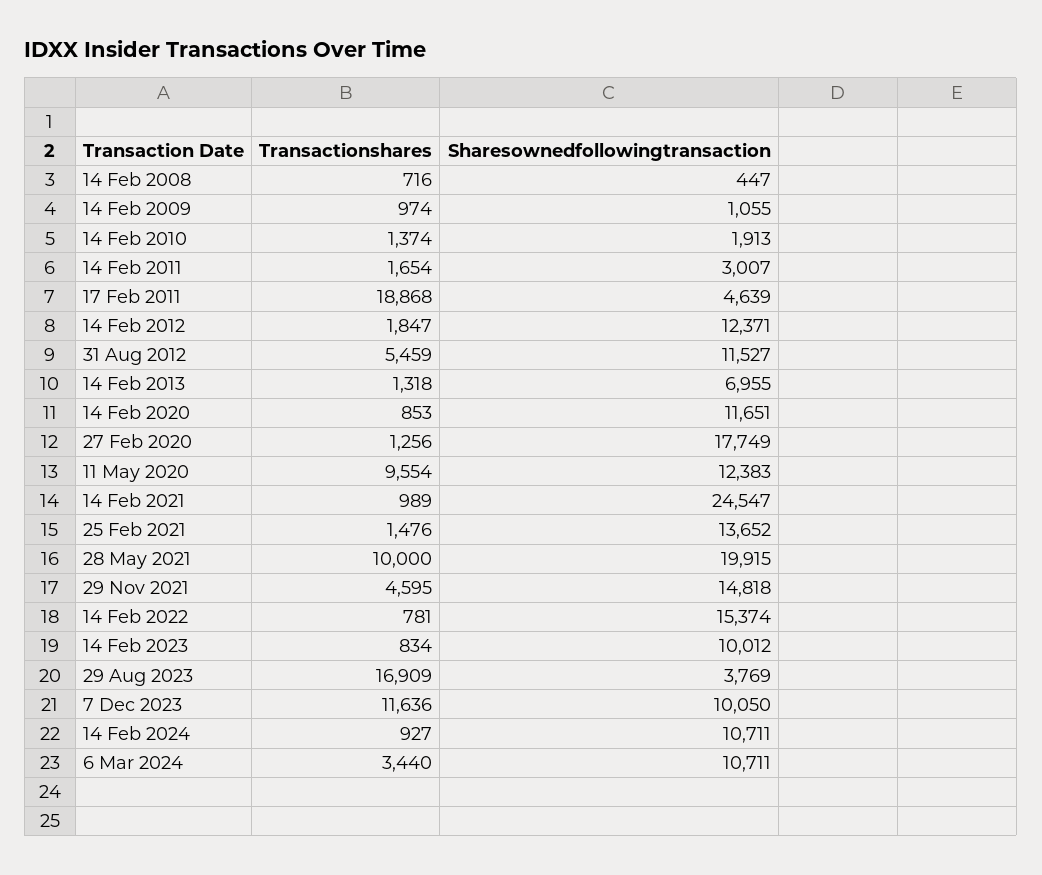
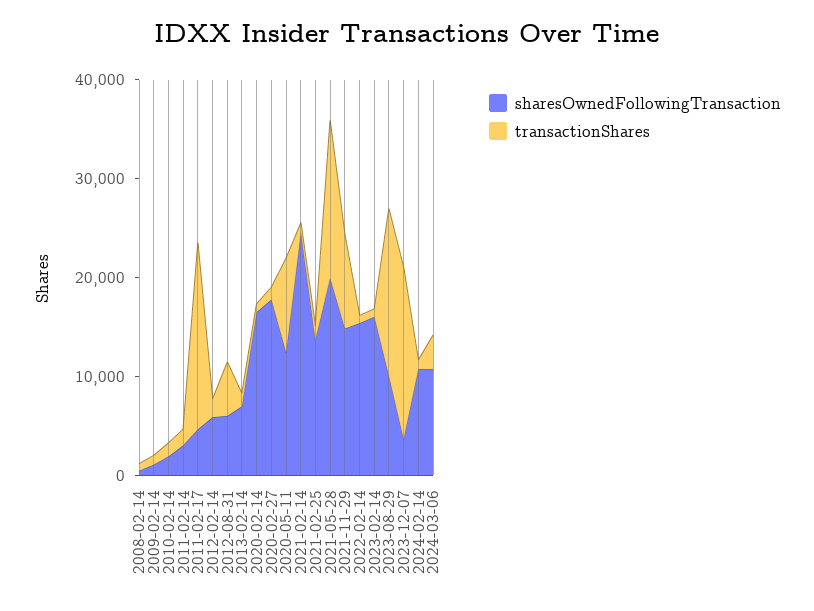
  {
    "Transactionshares": {
      "14 Feb 2008": 716,
      "14 Feb 2009": 974,
      "14 Feb 2010": 1374,
      "14 Feb 2011": 1654,
      "17 Feb 2011": 18868,
      "14 Feb 2012": 1847,
      "31 Aug 2012": 5459,
      "14 Feb 2013": 1318,
      "14 Feb 2020": 853,
      "27 Feb 2020": 1256,
      "11 May 2020": 9554,
      "14 Feb 2021": 989,
      "25 Feb 2021": 1476,
-     "28 May 2021": 10000,
+     "28 May 2021": 16000,
-     "29 Nov 2021": 4595,
+     "29 Nov 2021": 10000,
      "14 Feb 2022": 781,
      "14 Feb 2023": 834,
      "29 Aug 2023": 16909,
-     "7 Dec 2023": 11636,
+     "7 Dec 2023": 18000,
      "14 Feb 2024": 927,
      "6 Mar 2024": 3440
    },
    "Sharesownedfollowingtransaction": {
      "14 Feb 2008": 447,
      "14 Feb 2009": 1055,
      "14 Feb 2010": 1913,
      "14 Feb 2011": 3007,
      "17 Feb 2011": 4639,
-     "14 Feb 2012": 12371,
+     "14 Feb 2012": 6000,
-     "31 Aug 2012": 11527,
+     "31 Aug 2012": 6000,
      "14 Feb 2013": 6955,
-     "14 Feb 2020": 11651,
+     "14 Feb 2020": 16000,
      "27 Feb 2020": 17749,
      "11 May 2020": 12383,
      "14 Feb 2021": 24547,
      "25 Feb 2021": 13652,
      "28 May 2021": 19915,
      "29 Nov 2021": 14818,
      "14 Feb 2022": 15374,
-     "14 Feb 2023": 10012,
+     "14 Feb 2023": 16000,
-     "29 Aug 2023": 3769,
+     "29 Aug 2023": 10000,
-     "7 Dec 2023": 10050,
+     "7 Dec 2023": 4000,
      "14 Feb 2024": 10711,
      "6 Mar 2024": 10711
    }
  }

